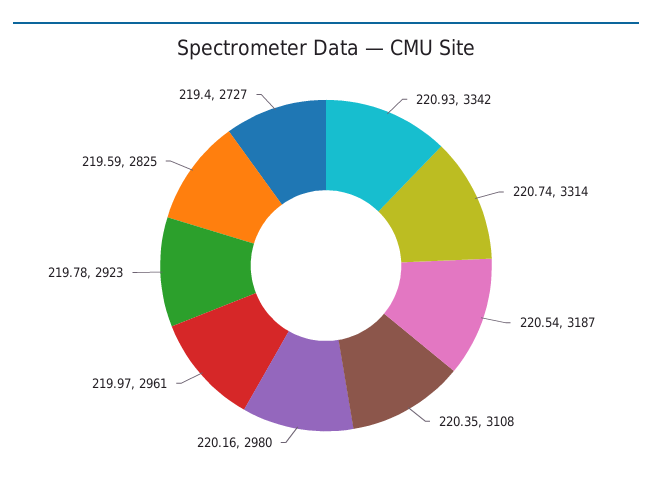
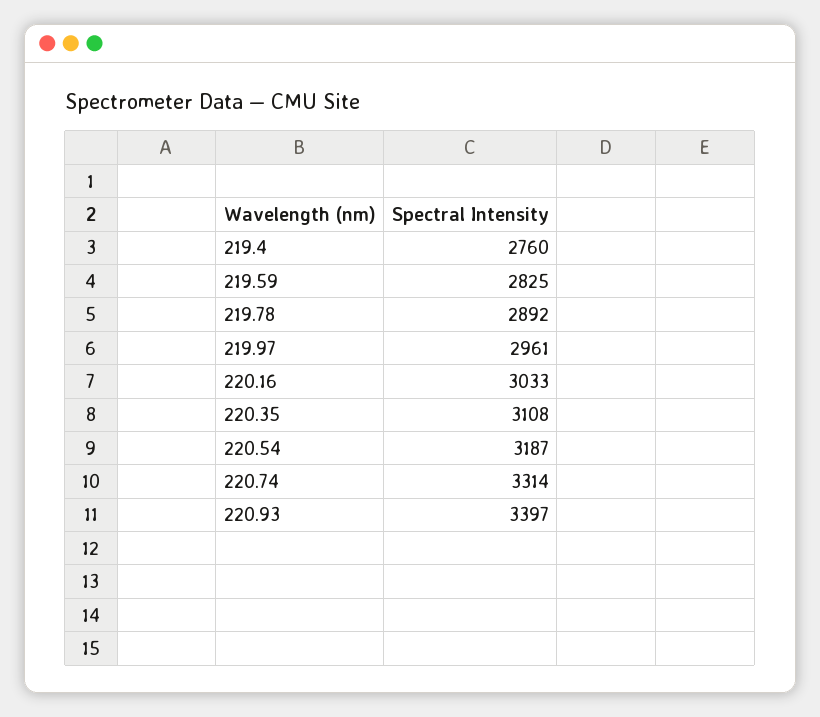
  {
-   "220.93": 3342,
+   "220.93": 3397,
    "220.74": 3314,
    "220.54": 3187,
    "220.35": 3108,
-   "220.16": 2980,
+   "220.16": 3033,
    "219.97": 2961,
-   "219.78": 2923,
+   "219.78": 2892,
    "219.59": 2825,
-   "219.4": 2727
+   "219.4": 2760
  }

